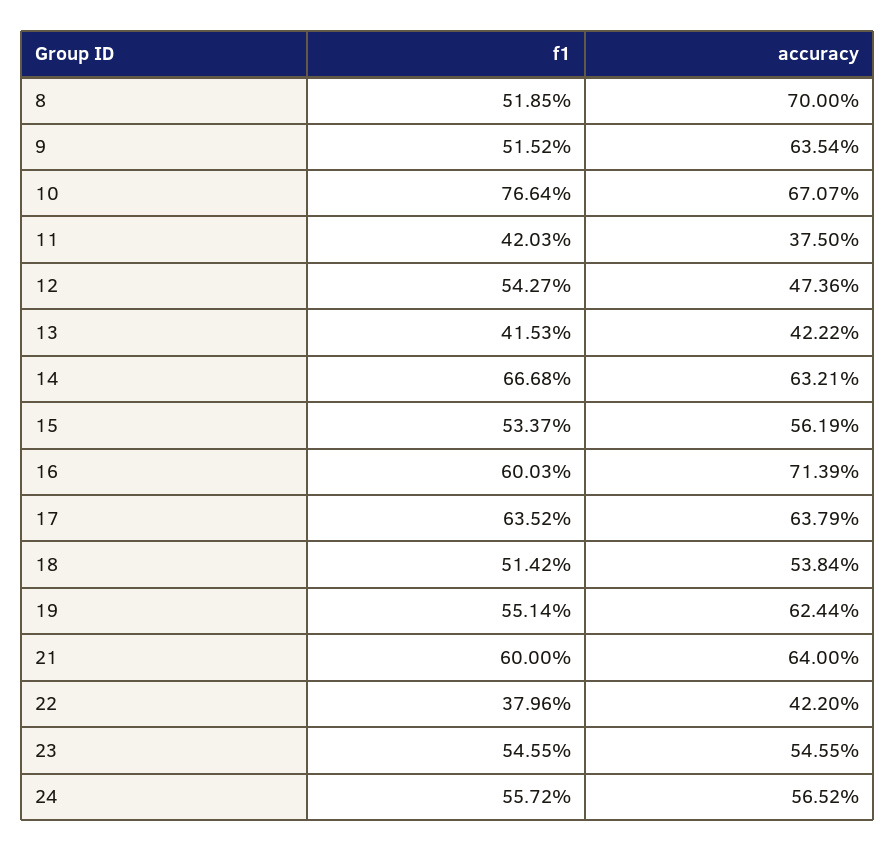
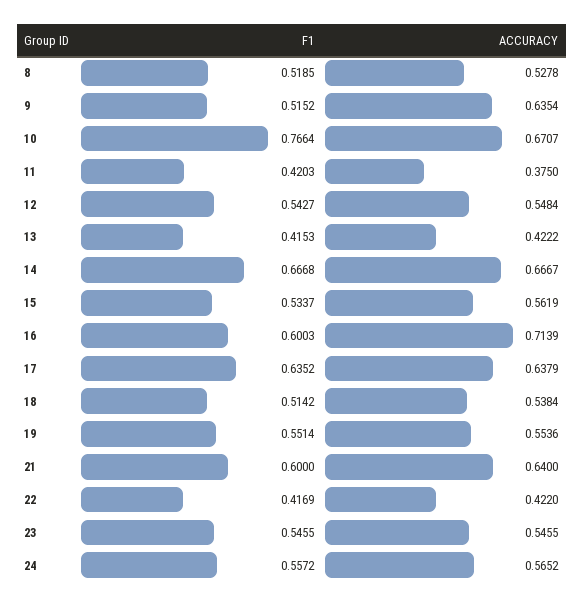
  {
    "f1": {
      "8": 0.5185,
      "9": 0.5152,
      "10": 0.7664,
      "11": 0.4203,
      "12": 0.5427,
      "13": 0.4153,
      "14": 0.6668,
      "15": 0.5337,
      "16": 0.6003,
      "17": 0.6352,
      "18": 0.5142,
      "19": 0.5514,
      "21": 0.6,
-     "22": 0.3796,
+     "22": 0.4169,
      "23": 0.5455,
      "24": 0.5572
    },
    "accuracy": {
-     "8": 0.7,
+     "8": 0.5278,
      "9": 0.6354,
      "10": 0.6707,
      "11": 0.375,
-     "12": 0.4736,
+     "12": 0.5484,
      "13": 0.4222,
-     "14": 0.6321,
+     "14": 0.6667,
      "15": 0.5619,
      "16": 0.7139,
      "17": 0.6379,
      "18": 0.5384,
-     "19": 0.6244,
+     "19": 0.5536,
      "21": 0.64,
      "22": 0.422,
      "23": 0.5455,
      "24": 0.5652
    }
  }

